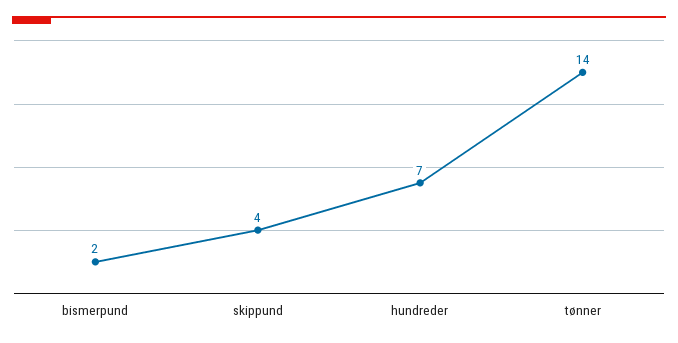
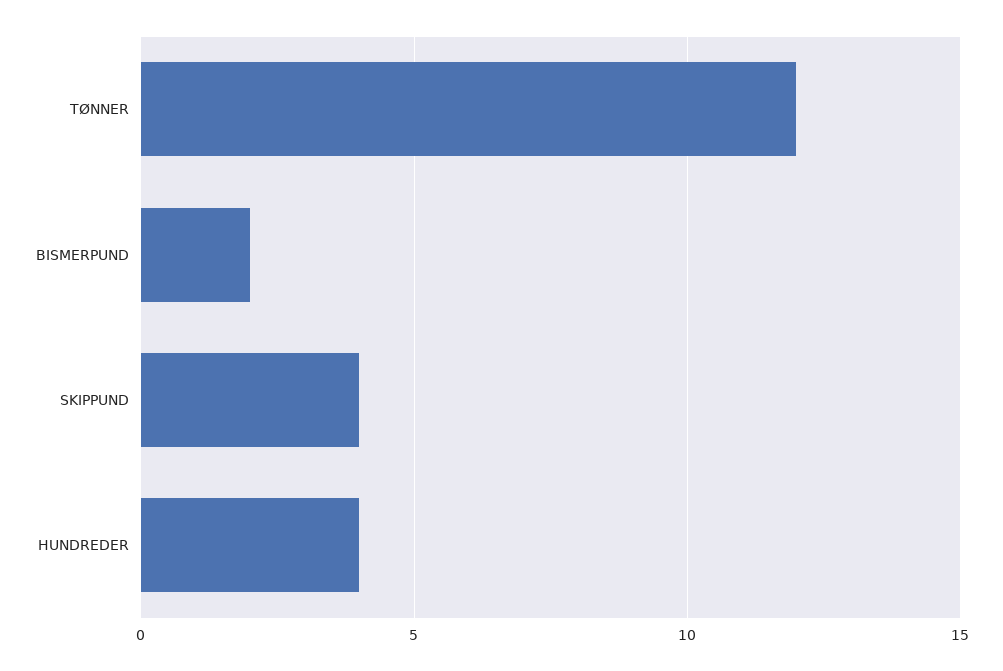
  {
    "bismerpund": 2,
    "skippund": 4,
-   "hundreder": 7,
+   "hundreder": 4,
-   "tønner": 14
+   "tønner": 12
  }

